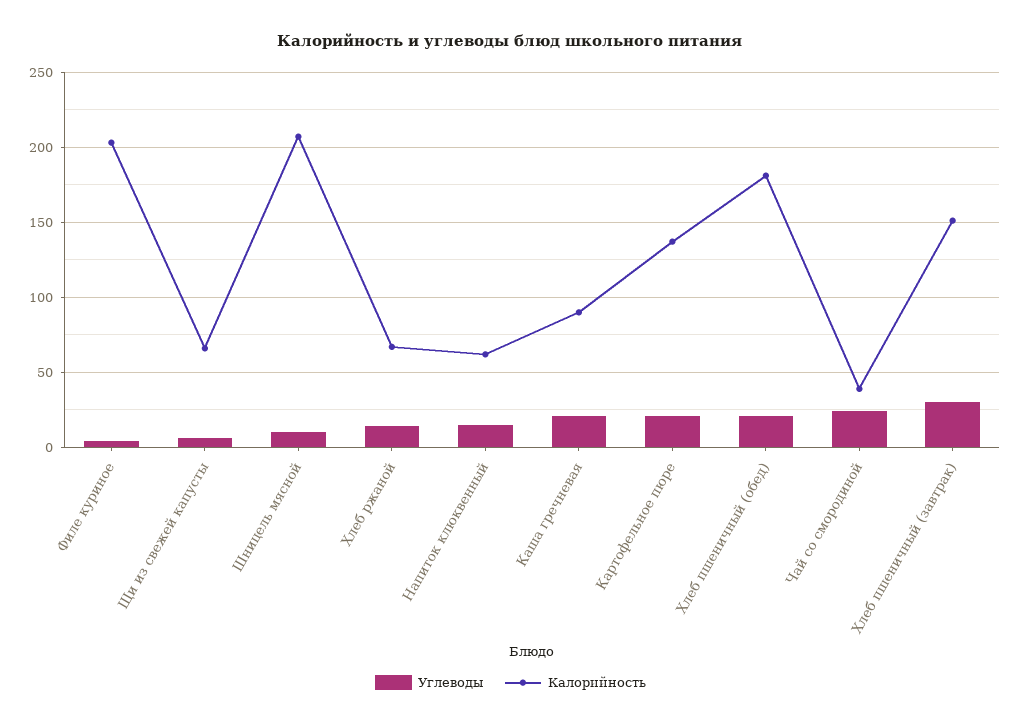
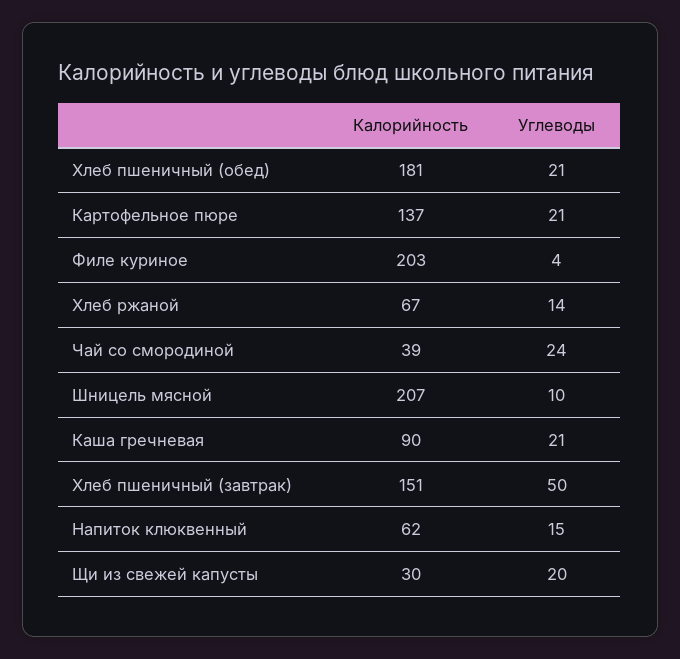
  {
    "Углеводы": {
      "Филе куриное": 4,
-     "Щи из свежей капусты": 5,
+     "Щи из свежей капусты": 20,
      "Шницель мясной": 10,
      "Хлеб ржаной": 14,
      "Напиток клюквенный": 15,
      "Каша гречневая": 21,
      "Картофельное пюре": 21,
      "Хлеб пшеничный (обед)": 21,
      "Чай со смородиной": 24,
-     "Хлеб пшеничный (завтрак)": 30
+     "Хлеб пшеничный (завтрак)": 50
    },
    "Калорийность": {
      "Филе куриное": 203,
-     "Щи из свежей капусты": 65,
+     "Щи из свежей капусты": 30,
      "Шницель мясной": 207,
      "Хлеб ржаной": 67,
      "Напиток клюквенный": 62,
      "Каша гречневая": 90,
      "Картофельное пюре": 137,
      "Хлеб пшеничный (обед)": 181,
      "Чай со смородиной": 39,
      "Хлеб пшеничный (завтрак)": 151
    }
  }

